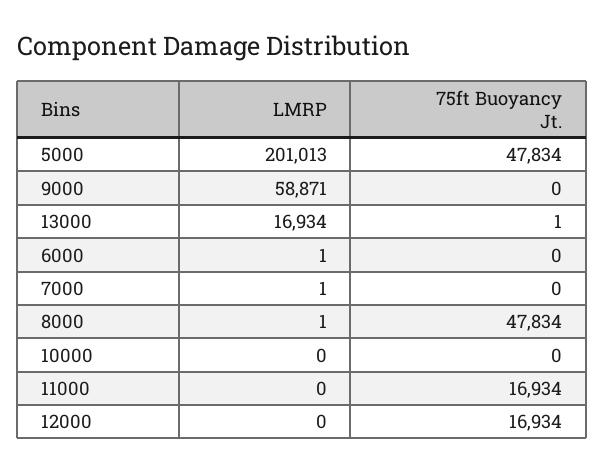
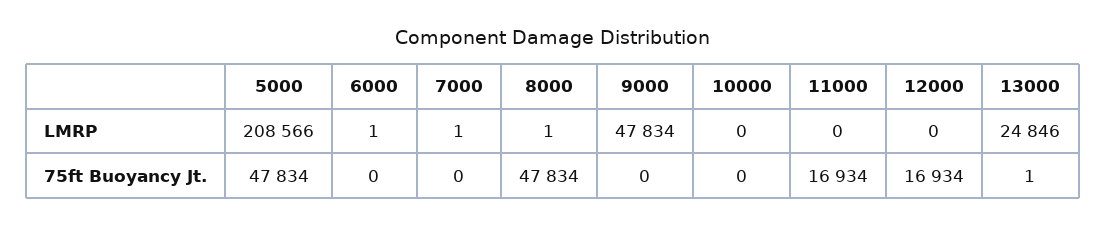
  {
    "LMRP": {
-     "5000": 201013,
+     "5000": 208566,
-     "9000": 58871,
+     "9000": 47834,
-     "13000": 16934,
+     "13000": 24846,
      "6000": 1,
      "7000": 1,
      "8000": 1,
      "10000": 0,
      "11000": 0,
      "12000": 0
    },
    "75ft Buoyancy Jt.": {
      "5000": 47834,
      "9000": 0,
      "13000": 1,
      "6000": 0,
      "7000": 0,
      "8000": 47834,
      "10000": 0,
      "11000": 16934,
      "12000": 16934
    }
  }

